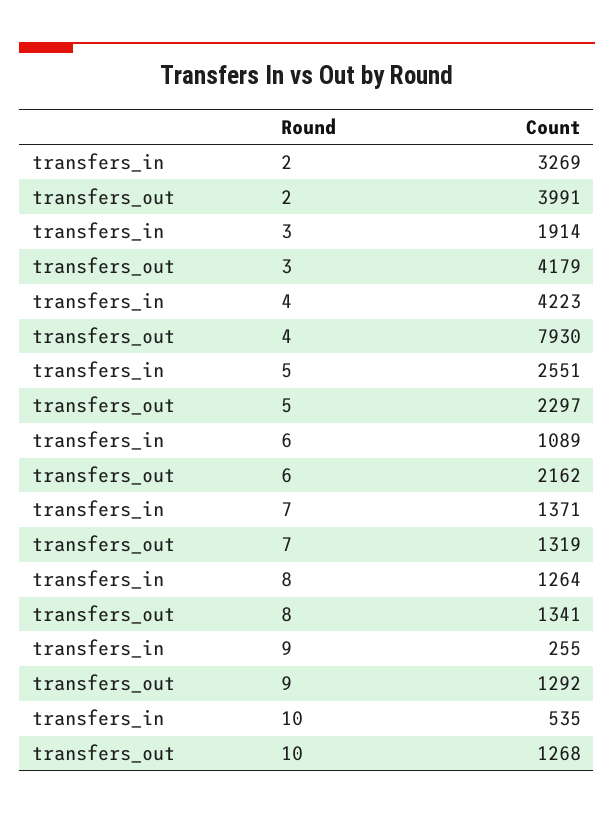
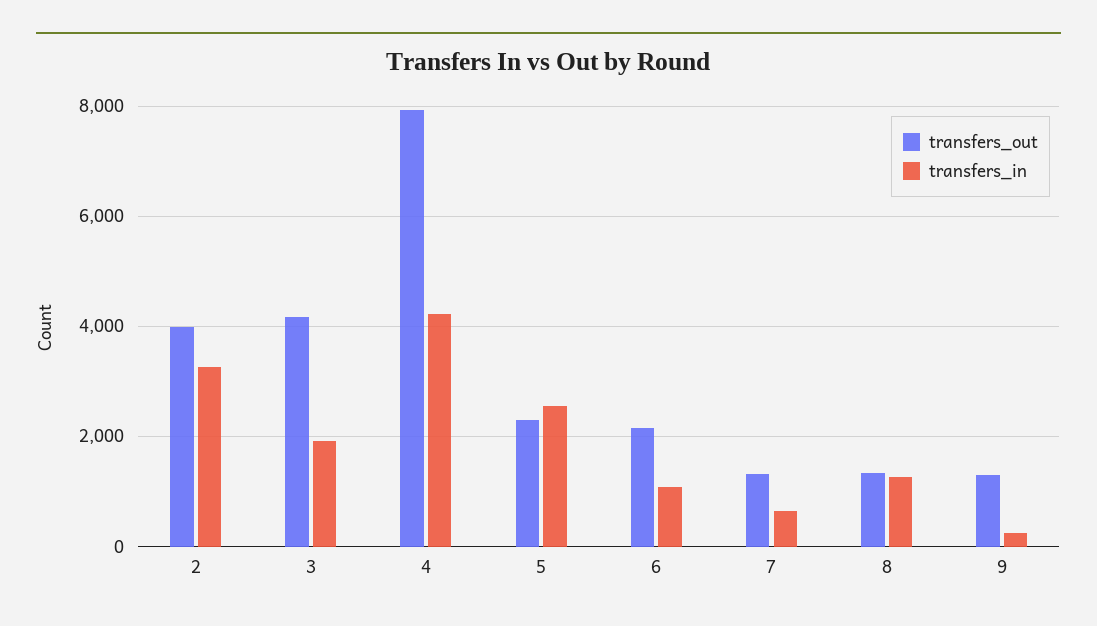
  {
    "transfers_in": {
      "2": 3269,
      "3": 1914,
      "4": 4223,
      "5": 2551,
      "6": 1089,
-     "7": 1371,
+     "7": 600,
      "8": 1264,
-     "9": 255,
+     "9": 255
-     "10": 535
    },
    "transfers_out": {
      "2": 3991,
      "3": 4179,
      "4": 7930,
      "5": 2297,
      "6": 2162,
      "7": 1319,
      "8": 1341,
-     "9": 1292,
+     "9": 1292
-     "10": 1268
    }
  }

